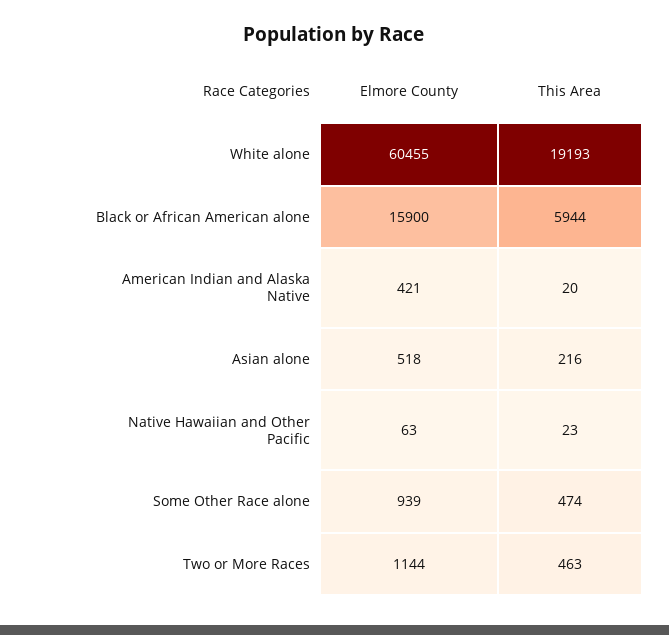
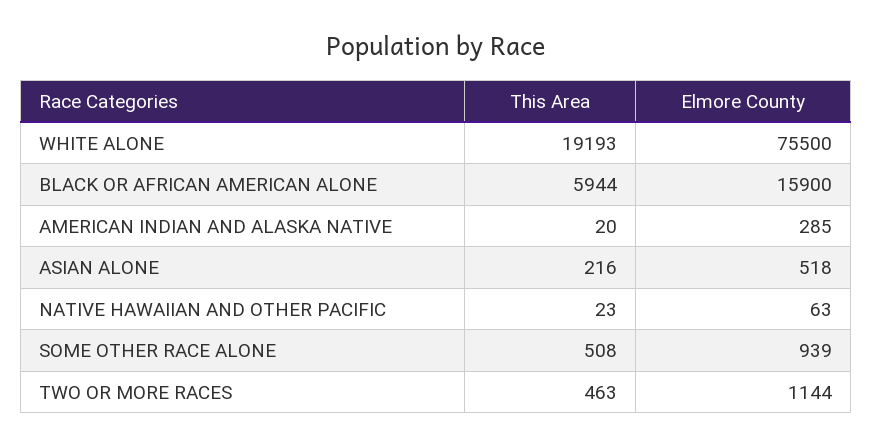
  {
    "Elmore County": {
-     "White alone": 60455,
+     "White alone": 75500,
      "Black or African American alone": 15900,
-     "American Indian and Alaska Native": 421,
+     "American Indian and Alaska Native": 285,
      "Asian alone": 518,
      "Native Hawaiian and Other Pacific": 63,
      "Some Other Race alone": 939,
      "Two or More Races": 1144
    },
    "This Area": {
      "White alone": 19193,
      "Black or African American alone": 5944,
      "American Indian and Alaska Native": 20,
      "Asian alone": 216,
      "Native Hawaiian and Other Pacific": 23,
-     "Some Other Race alone": 474,
+     "Some Other Race alone": 508,
      "Two or More Races": 463
    }
  }

